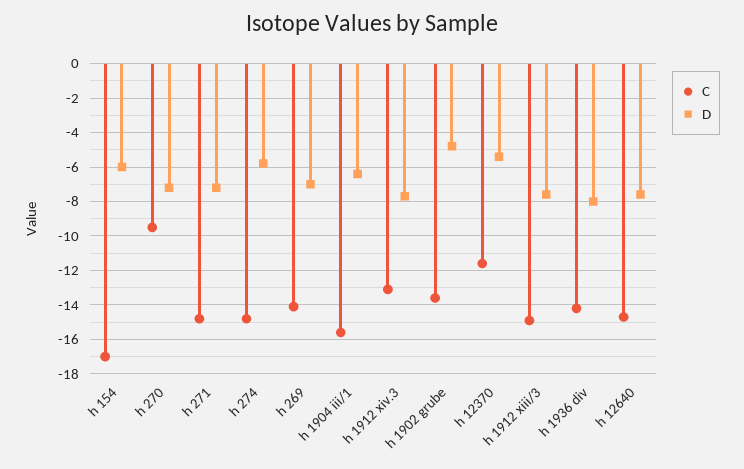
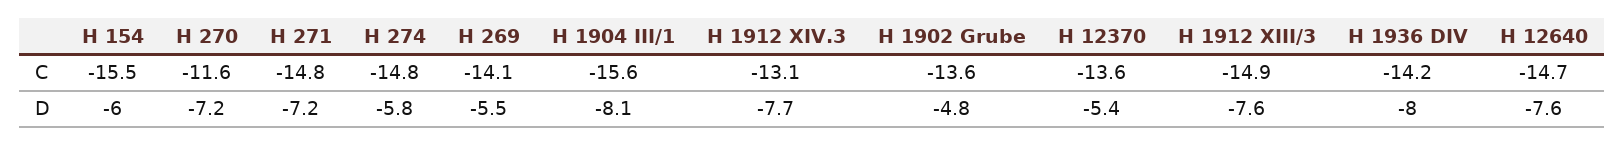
  {
    "C": {
-     "h 154": -17,
+     "h 154": -15.5,
-     "h 270": -9.5,
+     "h 270": -11.6,
      "h 271": -14.8,
      "h 274": -14.8,
      "h 269": -14.1,
      "h 1904 iii/1": -15.6,
      "h 1912 xiv.3": -13.1,
      "h 1902 grube": -13.6,
-     "h 12370": -11.5,
+     "h 12370": -13.6,
      "h 1912 xiii/3": -14.9,
      "h 1936 div": -14.2,
      "h 12640": -14.7
    },
    "D": {
      "h 154": -6,
      "h 270": -7.2,
      "h 271": -7.2,
      "h 274": -5.8,
-     "h 269": -7,
+     "h 269": -5.5,
-     "h 1904 iii/1": -6.5,
+     "h 1904 iii/1": -8.1,
      "h 1912 xiv.3": -7.7,
      "h 1902 grube": -4.8,
      "h 12370": -5.4,
      "h 1912 xiii/3": -7.6,
      "h 1936 div": -8,
      "h 12640": -7.6
    }
  }

